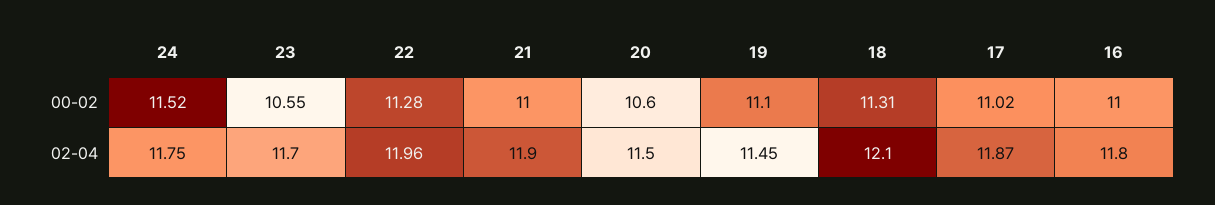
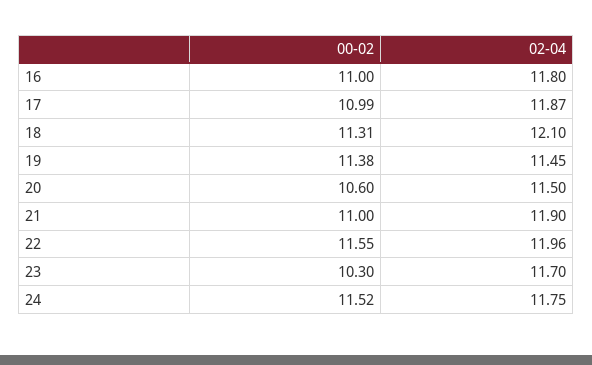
  {
    "24": {
      "00-02": 11.52,
      "02-04": 11.75
    },
    "23": {
-     "00-02": 10.55,
+     "00-02": 10.3,
      "02-04": 11.7
    },
    "22": {
-     "00-02": 11.28,
+     "00-02": 11.55,
      "02-04": 11.96
    },
    "21": {
      "00-02": 11,
      "02-04": 11.9
    },
    "20": {
      "00-02": 10.6,
      "02-04": 11.5
    },
    "19": {
-     "00-02": 11.1,
+     "00-02": 11.38,
      "02-04": 11.45
    },
    "18": {
      "00-02": 11.31,
      "02-04": 12.1
    },
    "17": {
-     "00-02": 11.02,
+     "00-02": 10.99,
      "02-04": 11.87
    },
    "16": {
      "00-02": 11,
      "02-04": 11.8
    }
  }

